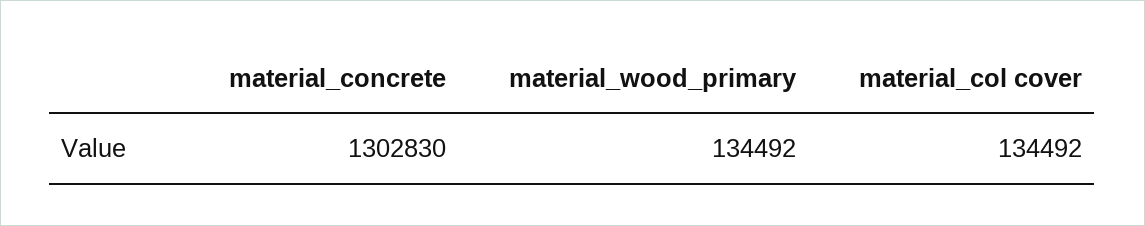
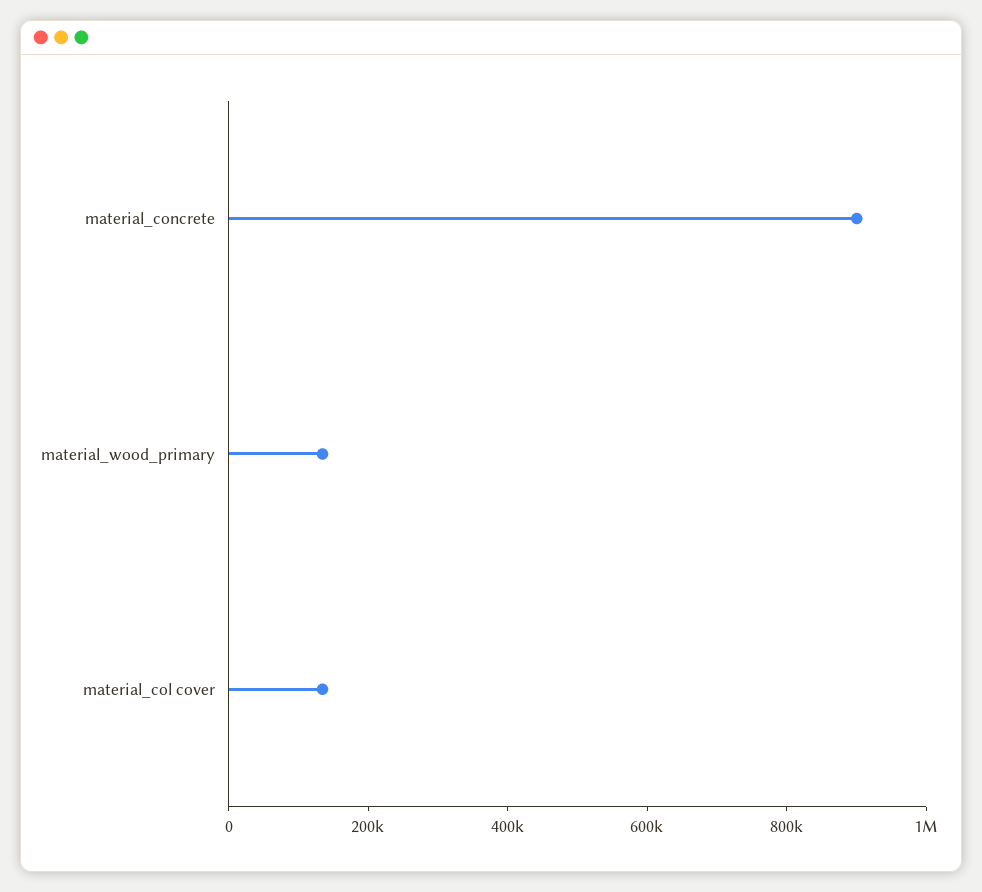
  {
-   "material_concrete": 1302830,
+   "material_concrete": 900000,
    "material_wood_primary": 134492,
    "material_col cover": 134492
  }

